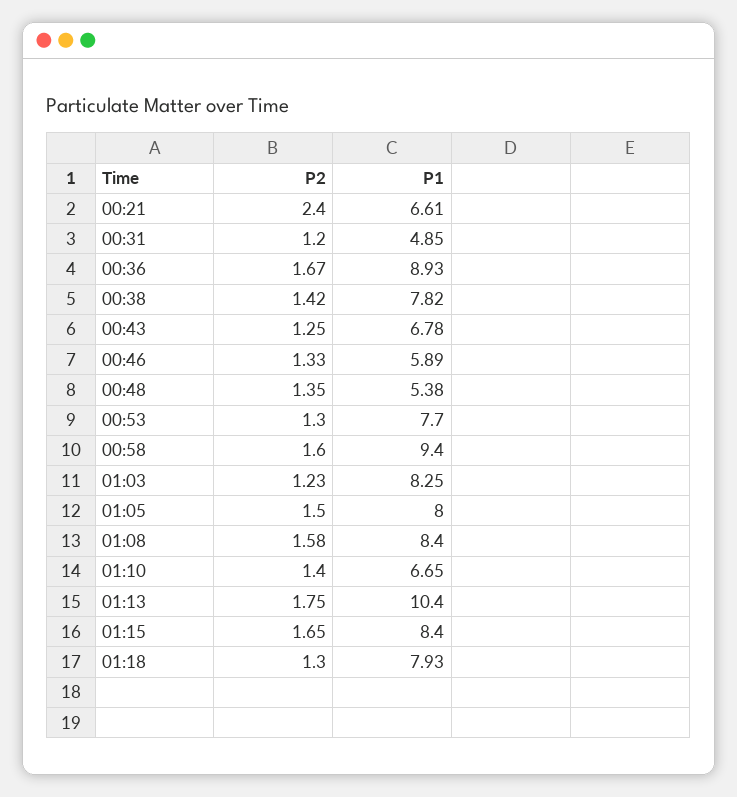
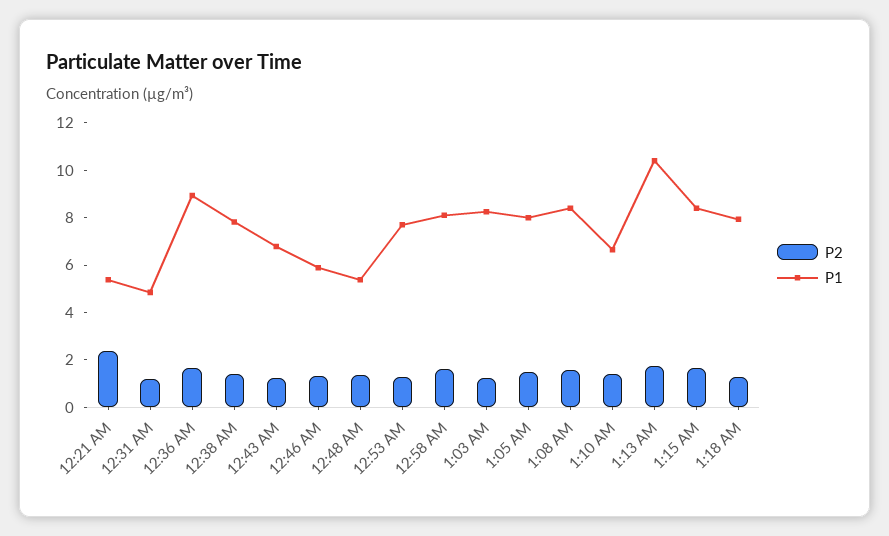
  {
    "P2": {
      "00:21": 2.4,
      "00:31": 1.2,
      "00:36": 1.67,
      "00:38": 1.42,
      "00:43": 1.25,
      "00:46": 1.33,
      "00:48": 1.35,
      "00:53": 1.3,
      "00:58": 1.6,
      "01:03": 1.23,
      "01:05": 1.5,
      "01:08": 1.58,
      "01:10": 1.4,
      "01:13": 1.75,
      "01:15": 1.65,
      "01:18": 1.3
    },
    "P1": {
-     "00:21": 6.61,
+     "00:21": 5.5,
      "00:31": 4.85,
      "00:36": 8.93,
      "00:38": 7.82,
      "00:43": 6.78,
      "00:46": 5.89,
      "00:48": 5.38,
      "00:53": 7.7,
-     "00:58": 9.4,
+     "00:58": 8,
      "01:03": 8.25,
      "01:05": 8,
      "01:08": 8.4,
      "01:10": 6.65,
      "01:13": 10.4,
      "01:15": 8.4,
      "01:18": 7.93
    }
  }

